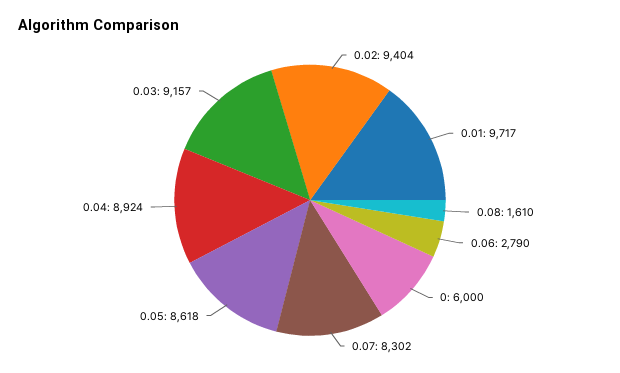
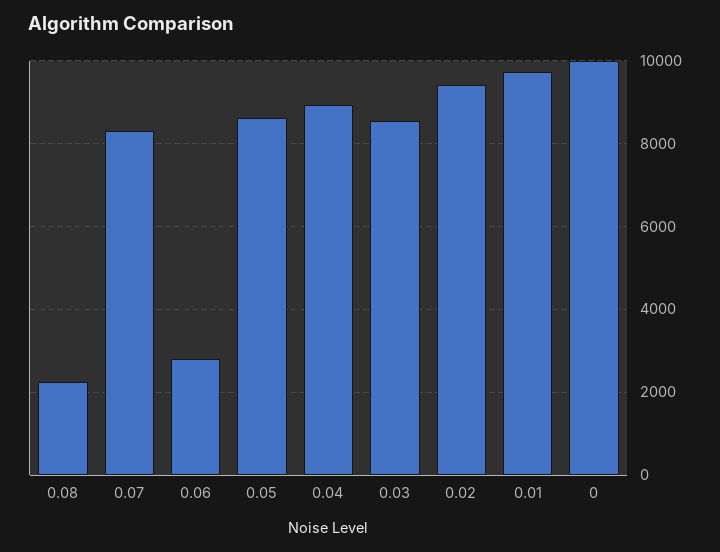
  {
    "0.02": 9404,
    "0.01": 9717,
-   "0.08": 1610,
+   "0.08": 2200,
    "0.06": 2790,
-   "0": 6000,
+   "0": 10000,
    "0.07": 8302,
    "0.05": 8618,
    "0.04": 8924,
-   "0.03": 9157
+   "0.03": 8600
  }

